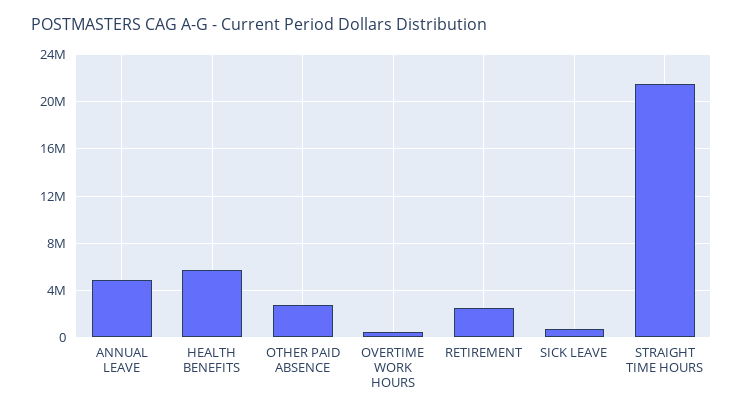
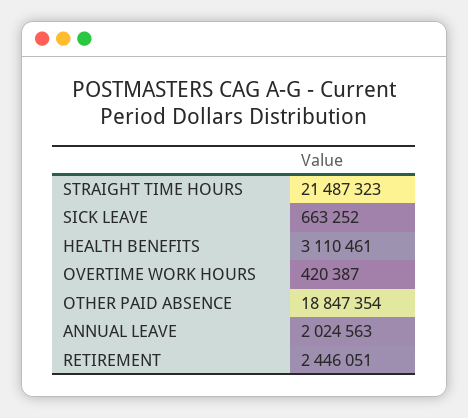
  {
-   "ANNUAL LEAVE": 5000000,
+   "ANNUAL LEAVE": 2024563,
-   "HEALTH BENEFITS": 6000000,
+   "HEALTH BENEFITS": 3110461,
-   "OTHER PAID ABSENCE": 3000000,
+   "OTHER PAID ABSENCE": 18847354,
    "OVERTIME WORK HOURS": 420387,
    "RETIREMENT": 2446051,
    "SICK LEAVE": 663252,
    "STRAIGHT TIME HOURS": 21487323
  }

